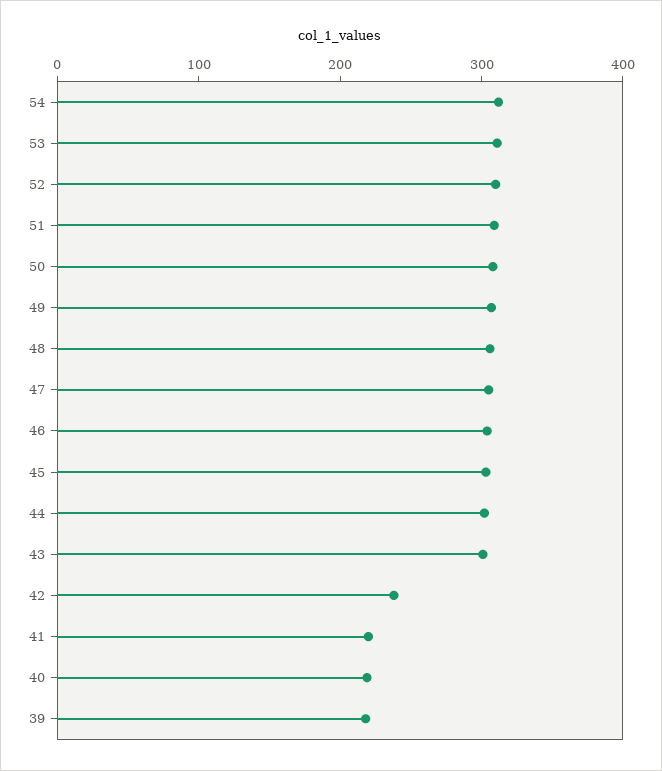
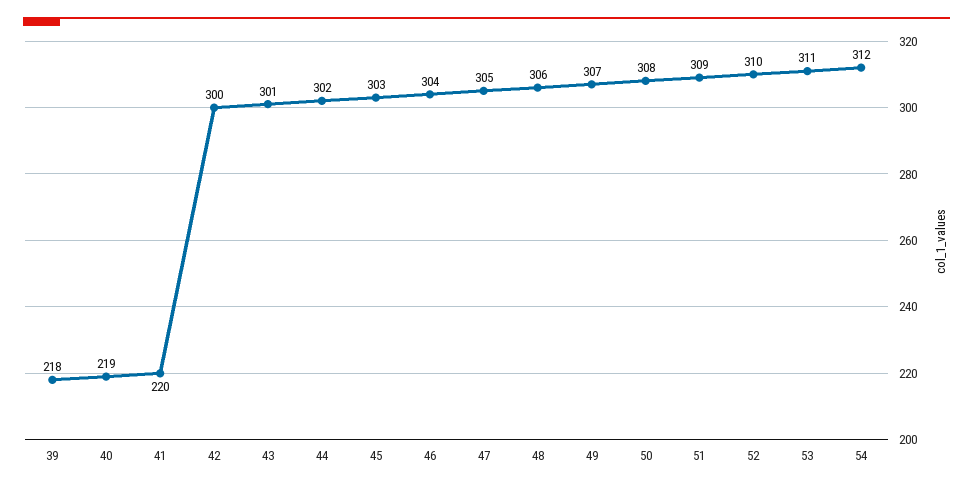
  {
    "54": 312,
    "53": 311,
    "52": 310,
    "51": 309,
    "50": 308,
    "49": 307,
    "48": 306,
    "47": 305,
    "46": 304,
    "45": 303,
    "44": 302,
    "43": 301,
-   "42": 240,
+   "42": 300,
    "41": 220,
    "40": 219,
    "39": 218
  }

